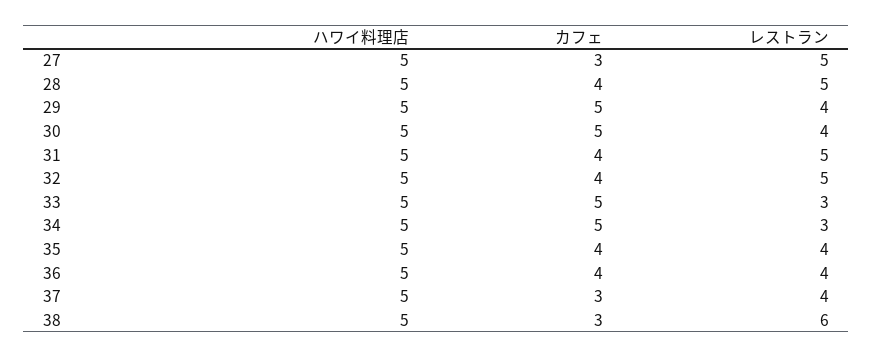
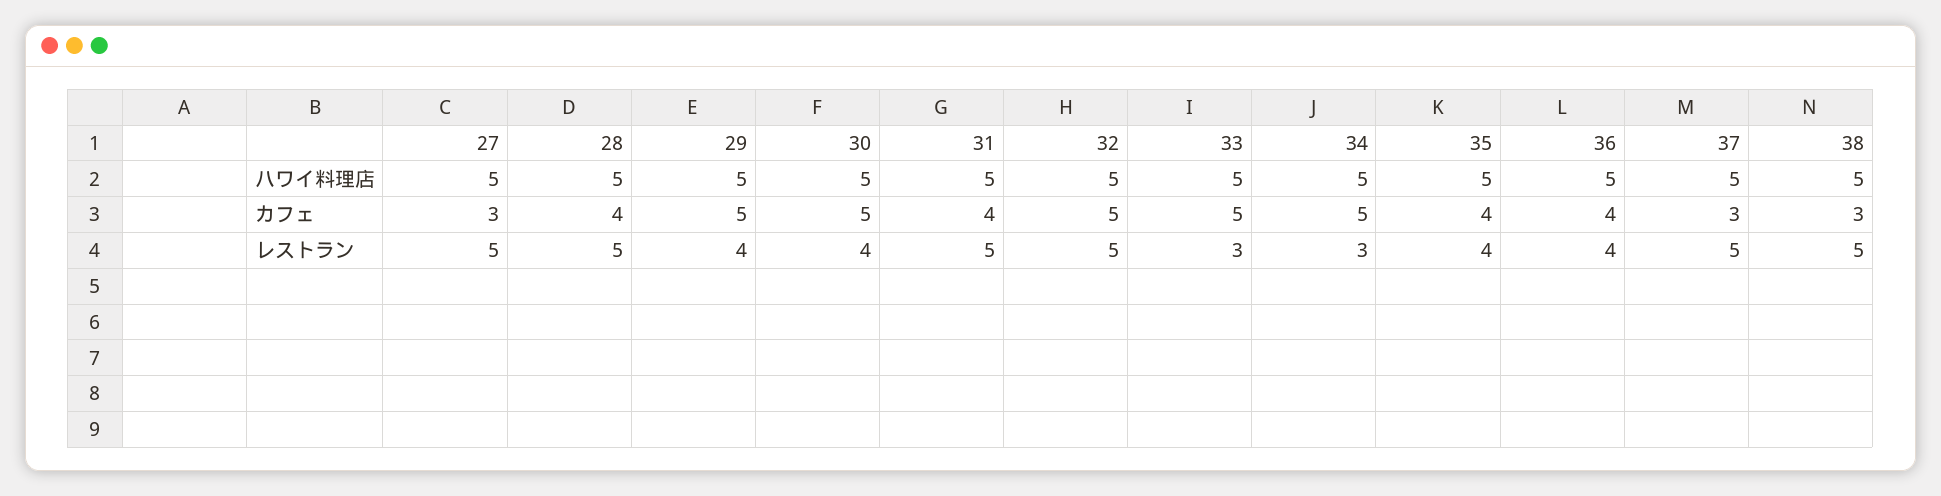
  {
    "ハワイ料理店": {
      "27": 5,
      "28": 5,
      "29": 5,
      "30": 5,
      "31": 5,
      "32": 5,
      "33": 5,
      "34": 5,
      "35": 5,
      "36": 5,
      "37": 5,
      "38": 5
    },
    "カフェ": {
      "27": 3,
      "28": 4,
      "29": 5,
      "30": 5,
      "31": 4,
-     "32": 4,
+     "32": 5,
      "33": 5,
      "34": 5,
      "35": 4,
      "36": 4,
      "37": 3,
      "38": 3
    },
    "レストラン": {
      "27": 5,
      "28": 5,
      "29": 4,
      "30": 4,
      "31": 5,
      "32": 5,
      "33": 3,
      "34": 3,
      "35": 4,
      "36": 4,
-     "37": 4,
+     "37": 5,
-     "38": 6
+     "38": 5
    }
  }

